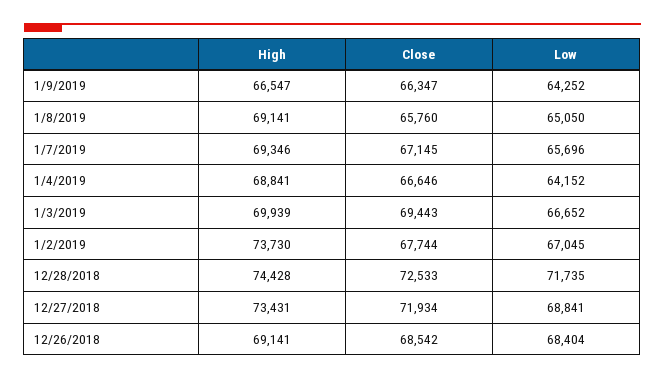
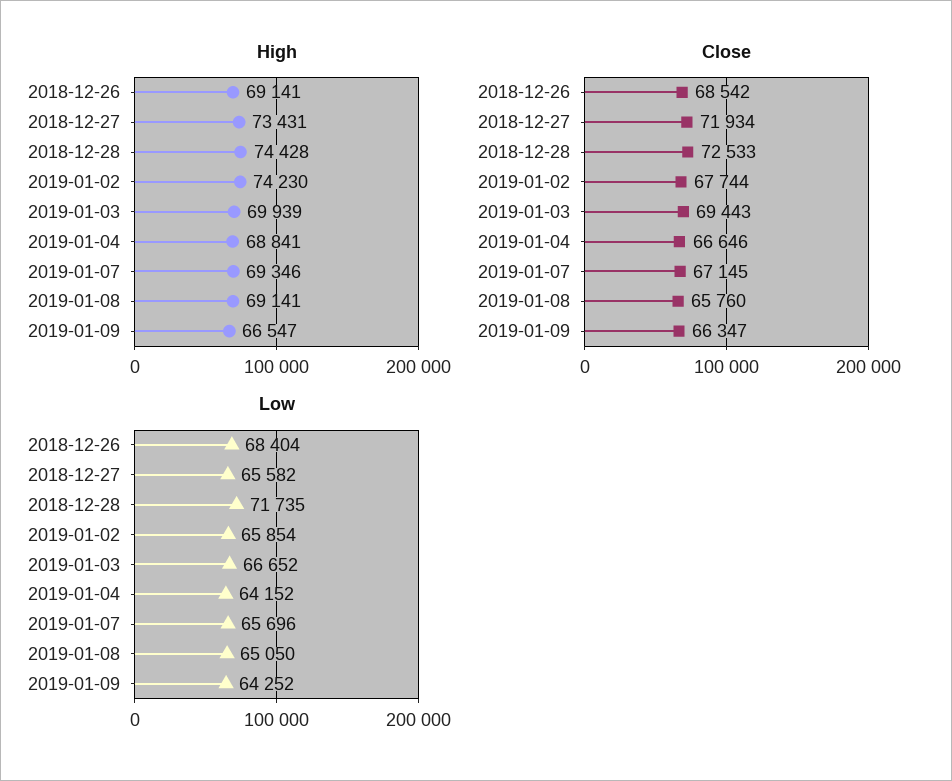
  {
    "High": {
      "1/9/2019": 66547,
      "1/8/2019": 69141,
      "1/7/2019": 69346,
      "1/4/2019": 68841,
      "1/3/2019": 69939,
-     "1/2/2019": 73730,
+     "1/2/2019": 74230,
      "12/28/2018": 74428,
      "12/27/2018": 73431,
      "12/26/2018": 69141
    },
    "Close": {
      "1/9/2019": 66347,
      "1/8/2019": 65760,
      "1/7/2019": 67145,
      "1/4/2019": 66646,
      "1/3/2019": 69443,
      "1/2/2019": 67744,
      "12/28/2018": 72533,
      "12/27/2018": 71934,
      "12/26/2018": 68542
    },
    "Low": {
      "1/9/2019": 64252,
      "1/8/2019": 65050,
      "1/7/2019": 65696,
      "1/4/2019": 64152,
      "1/3/2019": 66652,
-     "1/2/2019": 67045,
+     "1/2/2019": 65854,
      "12/28/2018": 71735,
-     "12/27/2018": 68841,
+     "12/27/2018": 65582,
      "12/26/2018": 68404
    }
  }

